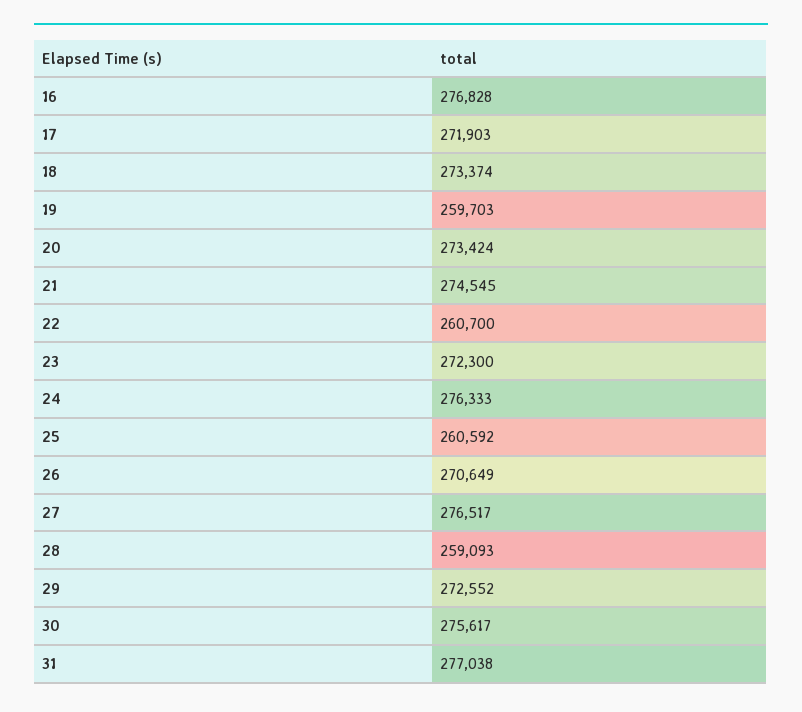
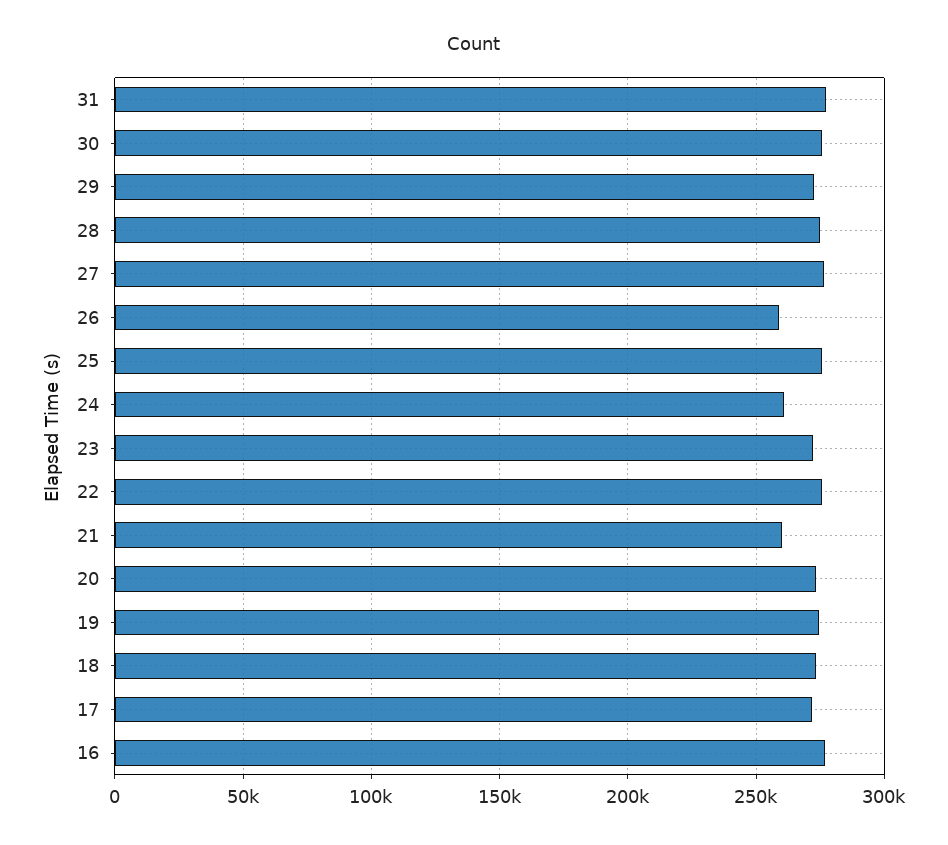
  {
    "16": 276828,
    "17": 271903,
    "18": 273374,
-   "19": 259703,
+   "19": 275000,
    "20": 273424,
-   "21": 274545,
+   "21": 260000,
-   "22": 260700,
+   "22": 275000,
    "23": 272300,
-   "24": 276333,
+   "24": 260000,
-   "25": 260592,
+   "25": 275000,
-   "26": 270649,
+   "26": 260000,
    "27": 276517,
-   "28": 259093,
+   "28": 275000,
    "29": 272552,
    "30": 275617,
    "31": 277038
  }

